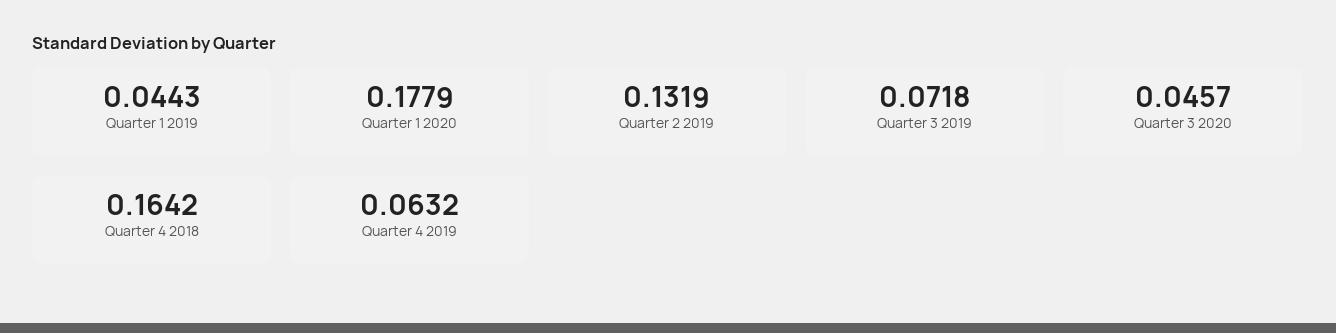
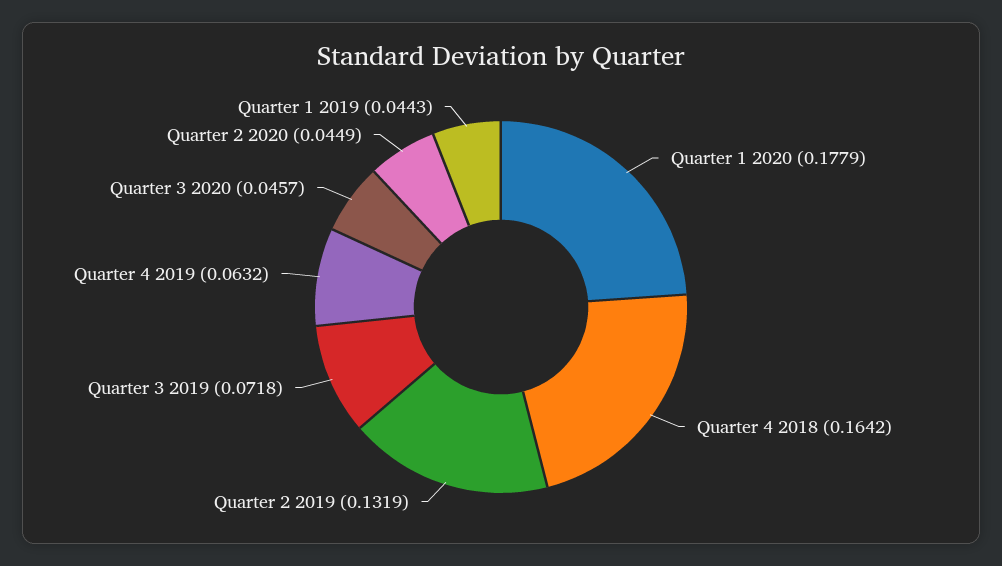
  {
    "Quarter 1 2019": 0.0443,
    "Quarter 1 2020": 0.1779,
    "Quarter 2 2019": 0.1319,
    "Quarter 3 2019": 0.0718,
    "Quarter 3 2020": 0.0457,
    "Quarter 4 2018": 0.1642,
-   "Quarter 4 2019": 0.0632
+   "Quarter 4 2019": 0.0632,
+   "Quarter 2 2020": 0.0449
  }

